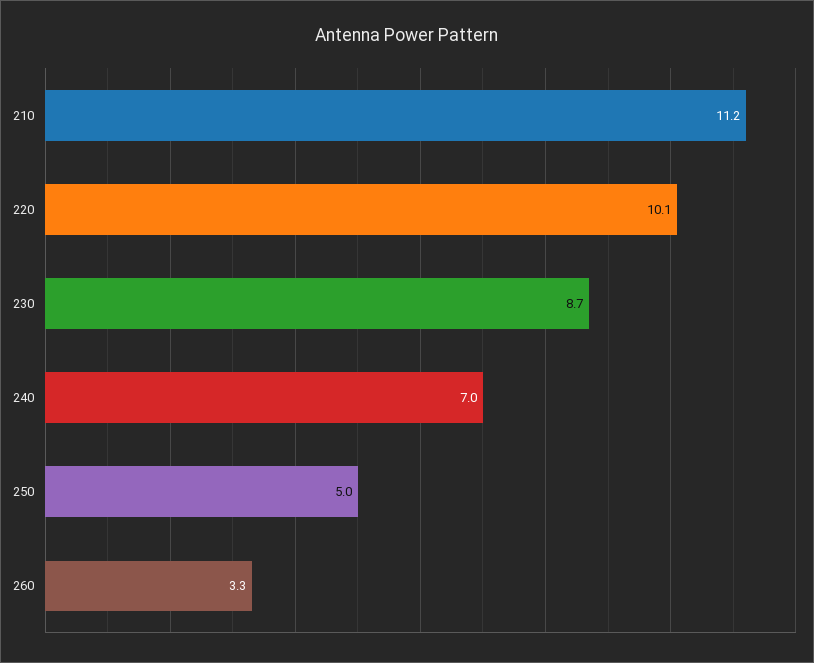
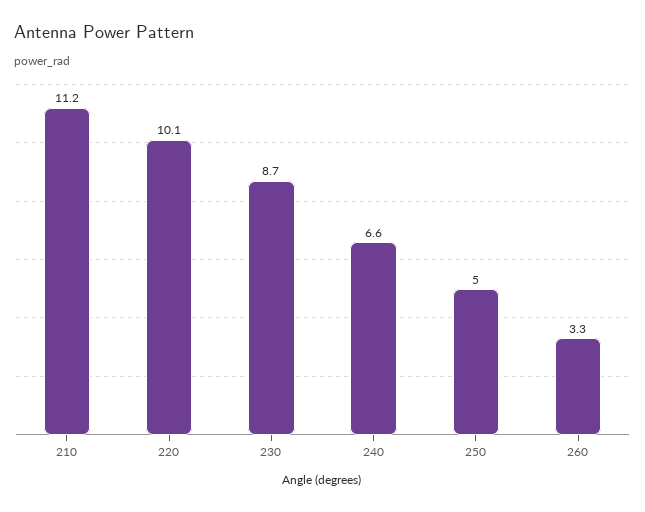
  {
    "210": 11.2,
    "220": 10.1,
    "230": 8.7,
-   "240": 7,
+   "240": 6.6,
    "250": 5,
    "260": 3.3
  }

